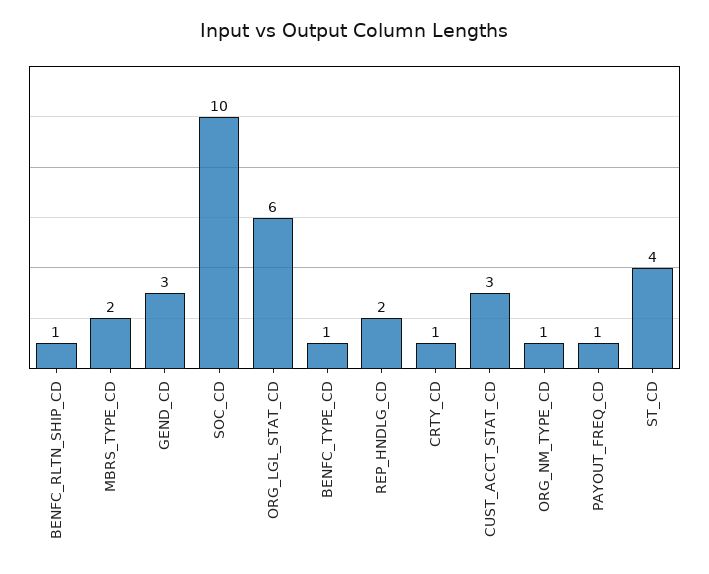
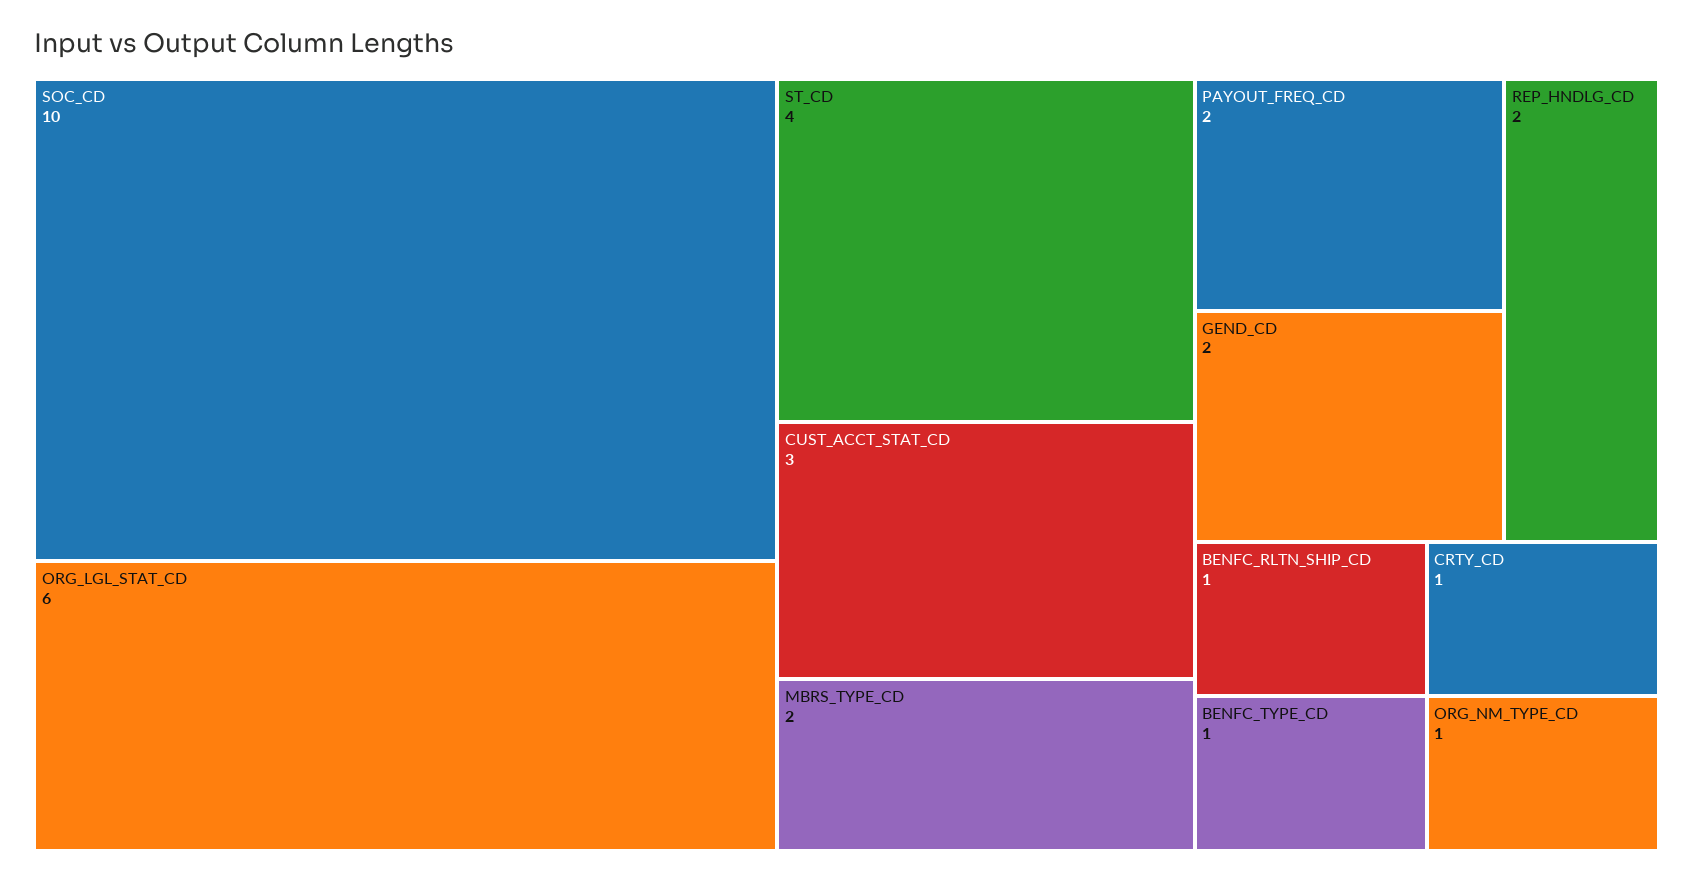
  {
    "BENFC_RLTN_SHIP_CD": 1,
    "MBRS_TYPE_CD": 2,
-   "GEND_CD": 3,
+   "GEND_CD": 2,
    "SOC_CD": 10,
    "ORG_LGL_STAT_CD": 6,
    "BENFC_TYPE_CD": 1,
    "REP_HNDLG_CD": 2,
    "CRTY_CD": 1,
    "CUST_ACCT_STAT_CD": 3,
    "ORG_NM_TYPE_CD": 1,
-   "PAYOUT_FREQ_CD": 1,
+   "PAYOUT_FREQ_CD": 2,
    "ST_CD": 4
  }

